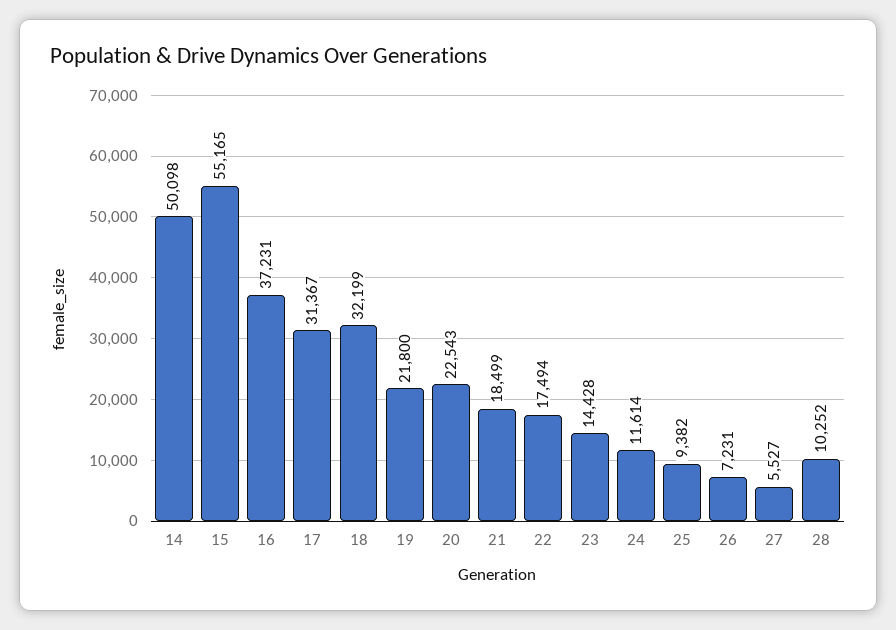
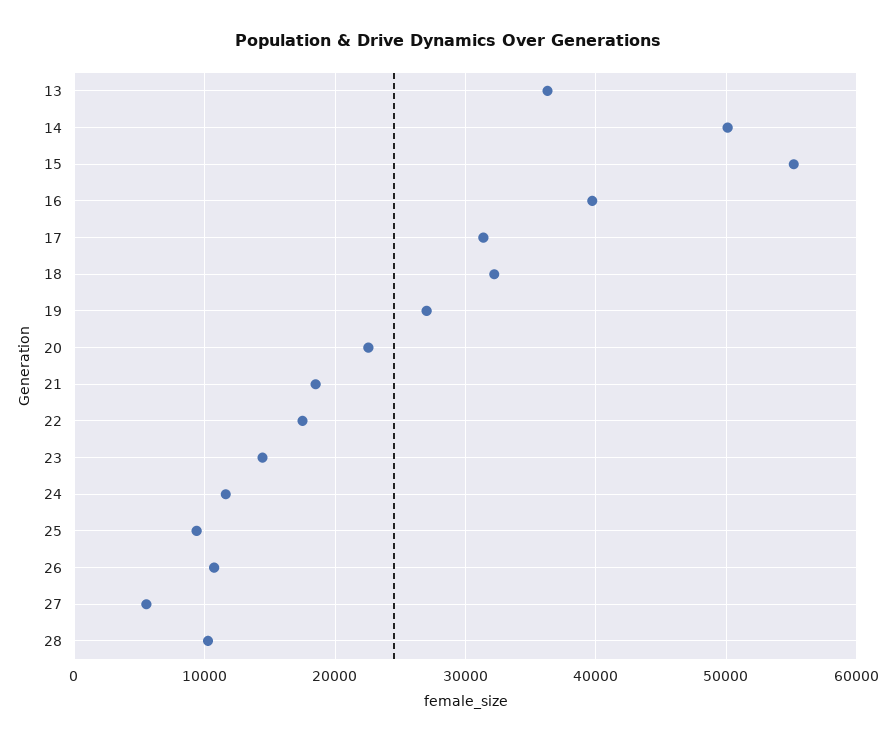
  {
    "14": 50098,
    "15": 55165,
-   "16": 37231,
+   "16": 40000,
    "17": 31367,
    "18": 32199,
-   "19": 21800,
+   "19": 27000,
    "20": 22543,
    "21": 18499,
    "22": 17494,
    "23": 14428,
    "24": 11614,
    "25": 9382,
-   "26": 7231,
+   "26": 11000,
    "27": 5527,
-   "28": 10252
+   "28": 10252,
+   "13": 36000
  }

